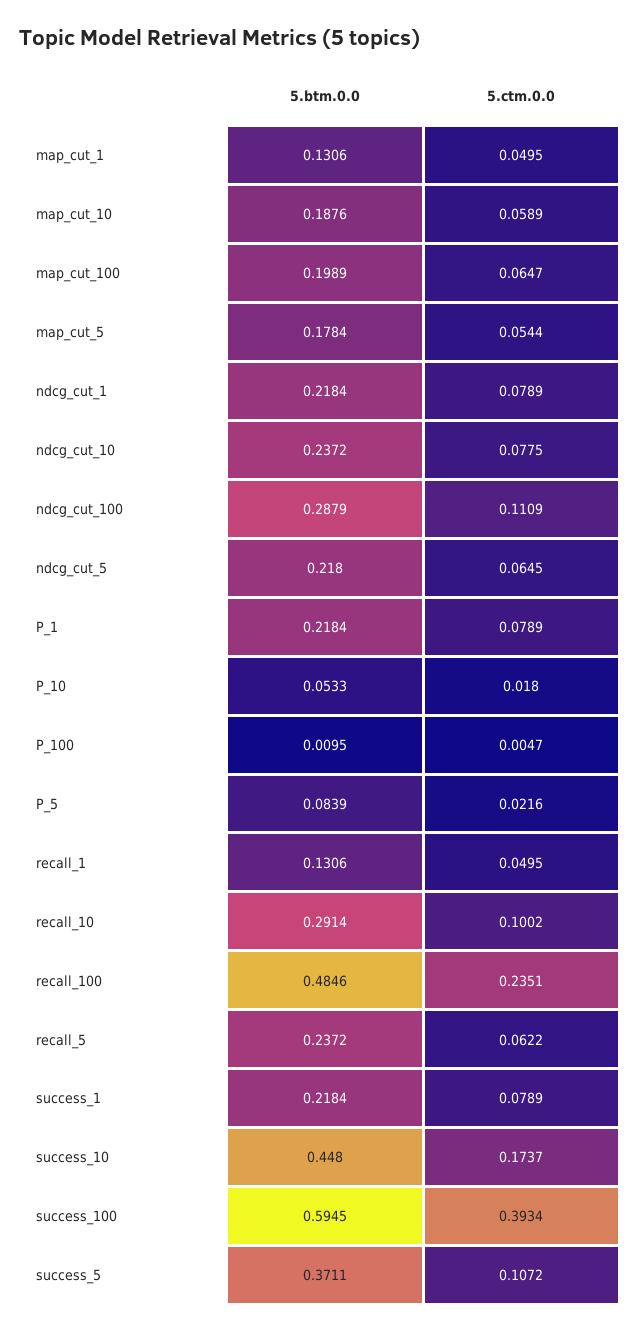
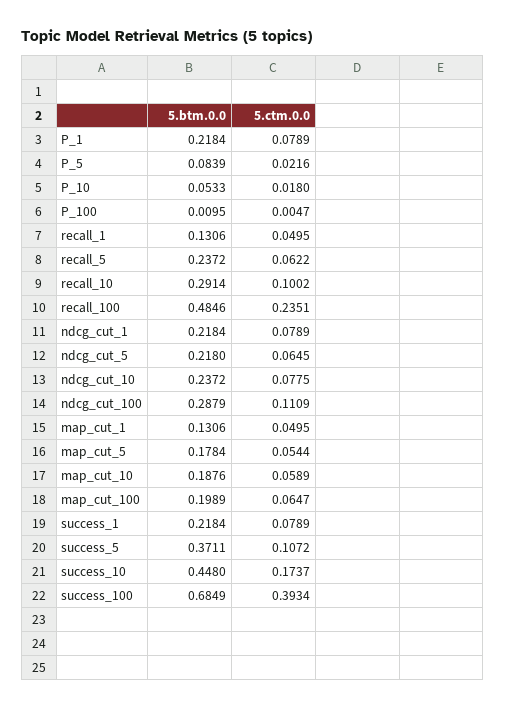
  {
    "5.btm.0.0": {
      "map_cut_1": 0.1306,
      "map_cut_10": 0.1876,
      "map_cut_100": 0.1989,
      "map_cut_5": 0.1784,
      "ndcg_cut_1": 0.2184,
      "ndcg_cut_10": 0.2372,
      "ndcg_cut_100": 0.2879,
      "ndcg_cut_5": 0.218,
      "P_1": 0.2184,
      "P_10": 0.0533,
      "P_100": 0.0095,
      "P_5": 0.0839,
      "recall_1": 0.1306,
      "recall_10": 0.2914,
      "recall_100": 0.4846,
      "recall_5": 0.2372,
      "success_1": 0.2184,
      "success_10": 0.448,
-     "success_100": 0.5945,
+     "success_100": 0.6849,
      "success_5": 0.3711
    },
    "5.ctm.0.0": {
      "map_cut_1": 0.0495,
      "map_cut_10": 0.0589,
      "map_cut_100": 0.0647,
      "map_cut_5": 0.0544,
      "ndcg_cut_1": 0.0789,
      "ndcg_cut_10": 0.0775,
      "ndcg_cut_100": 0.1109,
      "ndcg_cut_5": 0.0645,
      "P_1": 0.0789,
      "P_10": 0.018,
      "P_100": 0.0047,
      "P_5": 0.0216,
      "recall_1": 0.0495,
      "recall_10": 0.1002,
      "recall_100": 0.2351,
      "recall_5": 0.0622,
      "success_1": 0.0789,
      "success_10": 0.1737,
      "success_100": 0.3934,
      "success_5": 0.1072
    }
  }

